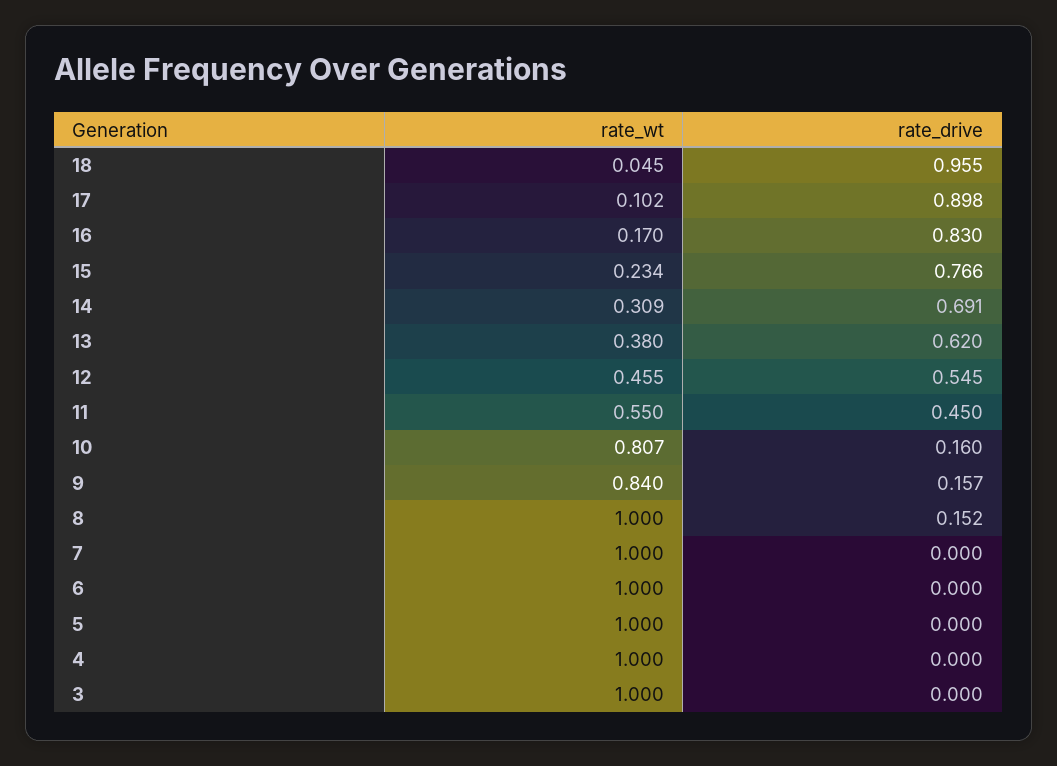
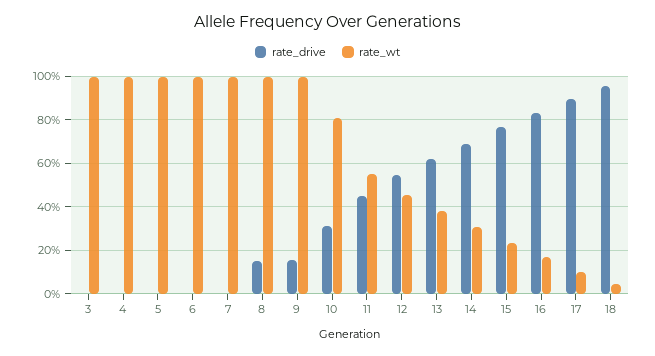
  {
    "rate_wt": {
      "18": 0.045,
      "17": 0.102,
      "16": 0.17,
      "15": 0.234,
      "14": 0.309,
      "13": 0.38,
      "12": 0.455,
      "11": 0.55,
      "10": 0.807,
-     "9": 0.84,
+     "9": 1,
      "8": 1,
      "7": 1,
      "6": 1,
      "5": 1,
      "4": 1,
      "3": 1
    },
    "rate_drive": {
      "18": 0.955,
      "17": 0.898,
      "16": 0.83,
      "15": 0.766,
      "14": 0.691,
      "13": 0.62,
      "12": 0.545,
      "11": 0.45,
-     "10": 0.16,
+     "10": 0.3,
      "9": 0.157,
      "8": 0.152,
      "7": 0,
      "6": 0,
      "5": 0,
      "4": 0,
      "3": 0
    }
  }

